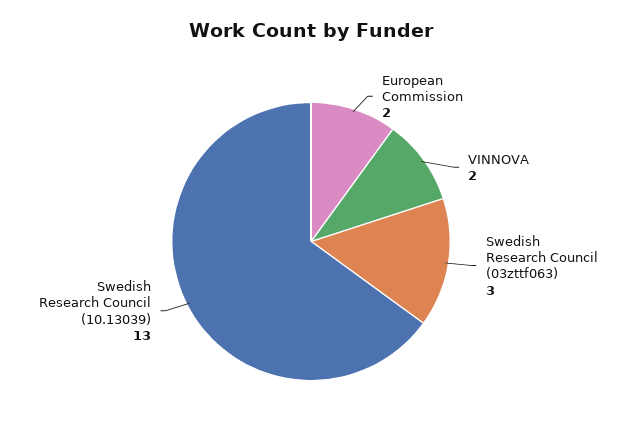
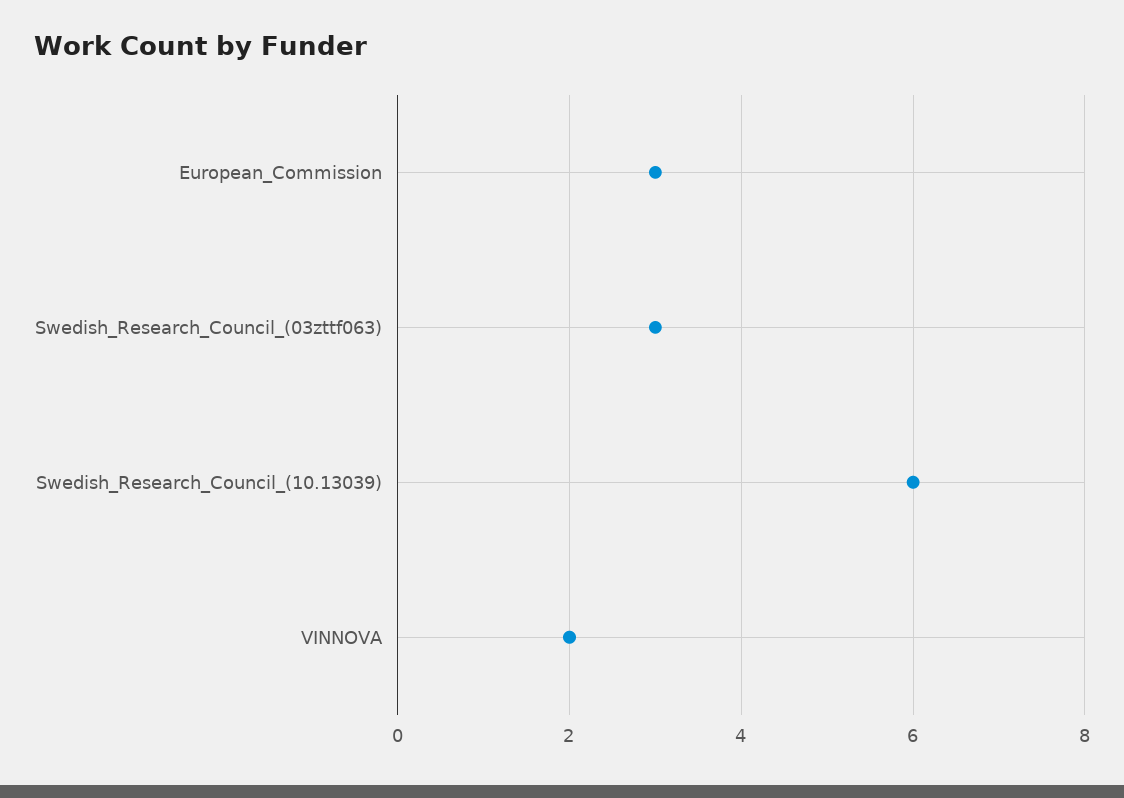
  {
-   "European Commission": 2,
+   "European Commission": 3,
    "VINNOVA": 2,
    "Swedish Research Council (03zttf063)": 3,
-   "Swedish Research Council (10.13039)": 13
+   "Swedish Research Council (10.13039)": 6
  }

